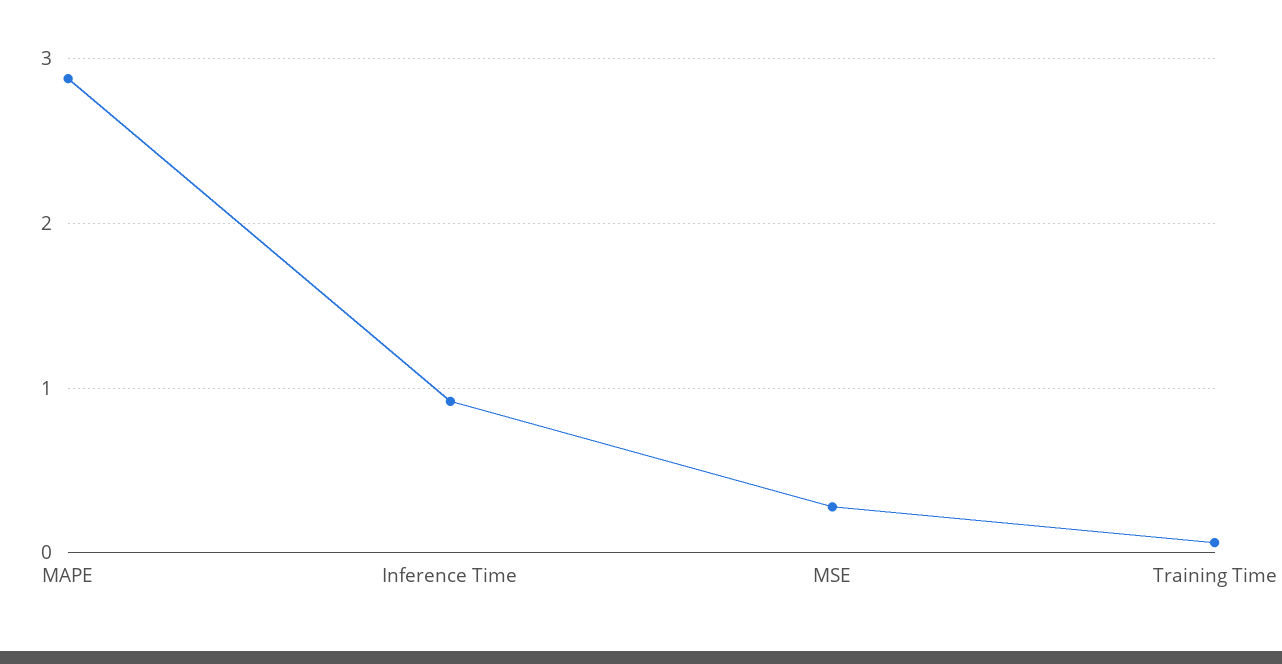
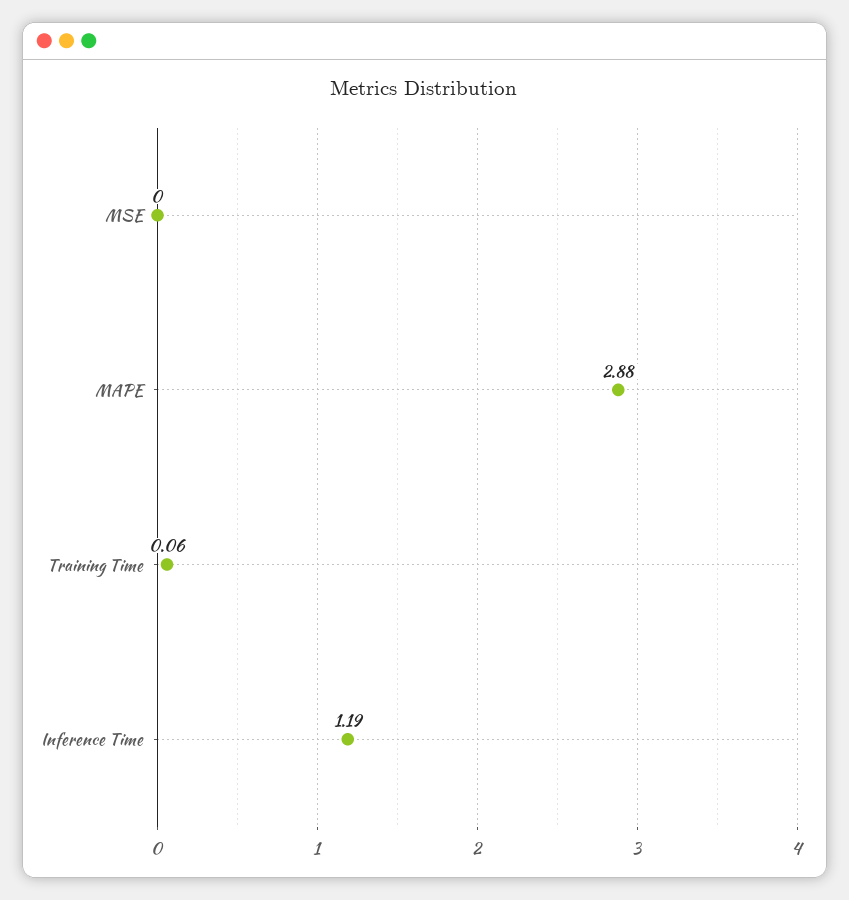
  {
    "MAPE": 2.88,
-   "Inference Time": 0.9,
+   "Inference Time": 1.19,
-   "MSE": 0.3,
+   "MSE": 0,
    "Training Time": 0.06
  }

